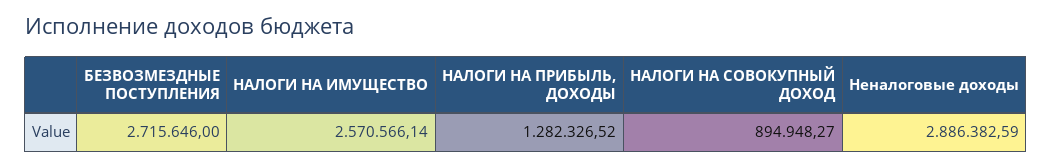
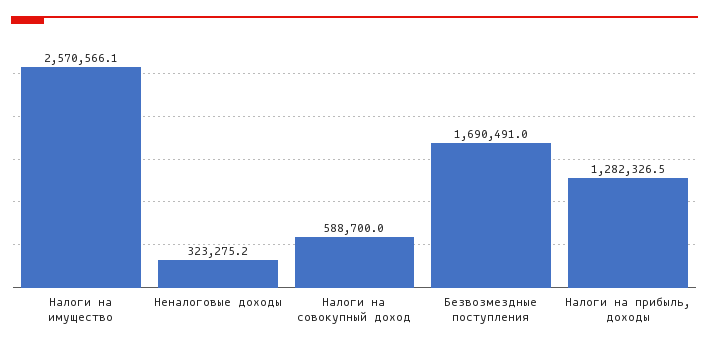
  {
-   "БЕЗВОЗМЕЗДНЫЕ ПОСТУПЛЕНИЯ": 2715646,
+   "БЕЗВОЗМЕЗДНЫЕ ПОСТУПЛЕНИЯ": 1690491,
    "НАЛОГИ НА ИМУЩЕСТВО": 2570566.14,
    "НАЛОГИ НА ПРИБЫЛЬ, ДОХОДЫ": 1282326.52,
-   "НАЛОГИ НА СОВОКУПНЫЙ ДОХОД": 894948.27,
+   "НАЛОГИ НА СОВОКУПНЫЙ ДОХОД": 588700,
-   "Неналоговые доходы": 2886382.59
+   "Неналоговые доходы": 323275.2
  }

